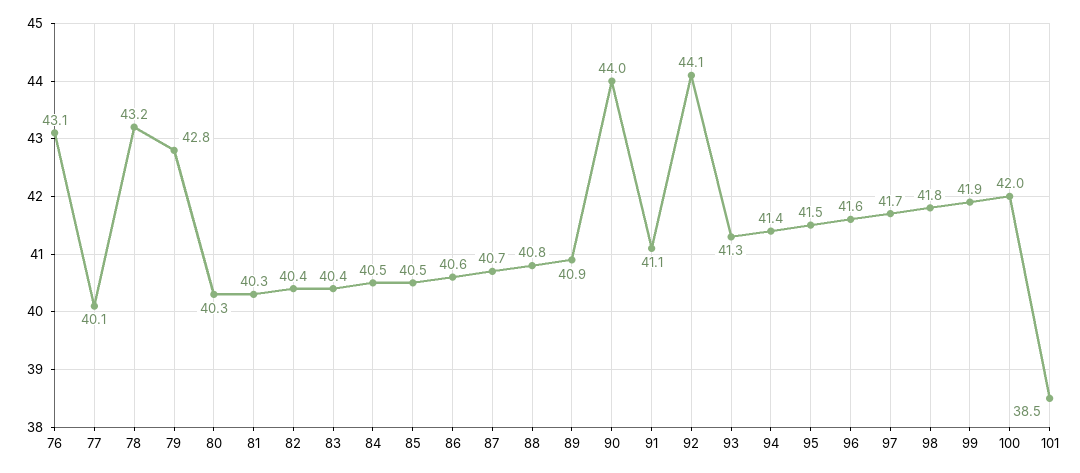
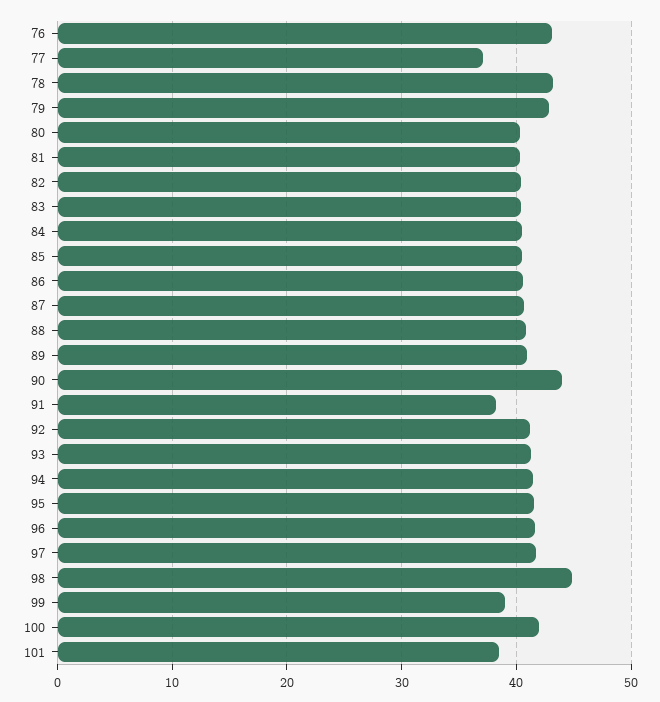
  {
    "76": 43.1,
-   "77": 40.1,
+   "77": 37,
    "78": 43.2,
    "79": 42.8,
    "80": 40.3,
    "81": 40.3,
    "82": 40.4,
    "83": 40.4,
    "84": 40.5,
    "85": 40.5,
    "86": 40.6,
    "87": 40.7,
    "88": 40.8,
    "89": 40.9,
    "90": 44,
-   "91": 41.1,
+   "91": 38,
-   "92": 44.1,
+   "92": 41,
    "93": 41.3,
    "94": 41.4,
    "95": 41.5,
    "96": 41.6,
    "97": 41.7,
-   "98": 41.8,
+   "98": 45,
-   "99": 41.9,
+   "99": 39,
    "100": 42,
    "101": 38.5
  }

